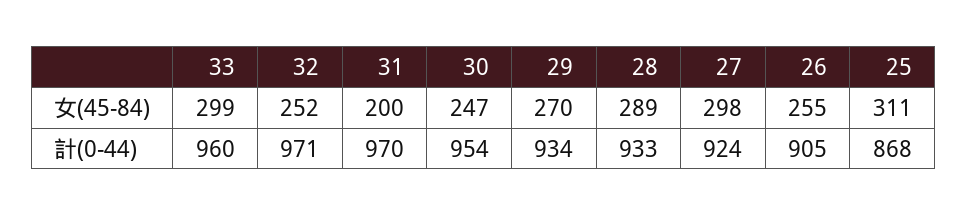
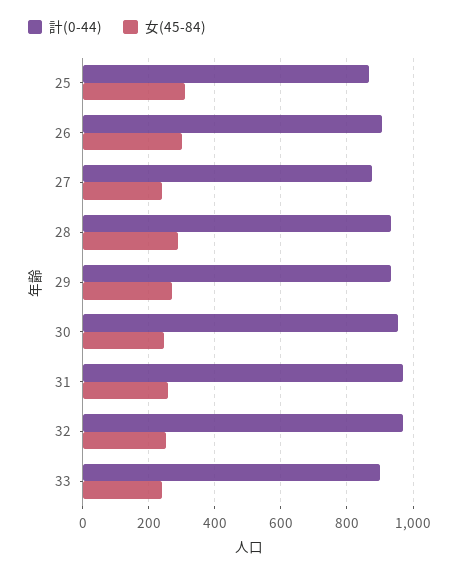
  {
    "女(45-84)": {
-     "33": 299,
+     "33": 240,
      "32": 252,
-     "31": 200,
+     "31": 260,
      "30": 247,
      "29": 270,
      "28": 289,
-     "27": 298,
+     "27": 240,
-     "26": 255,
+     "26": 300,
      "25": 311
    },
    "計(0-44)": {
-     "33": 960,
+     "33": 900,
      "32": 971,
      "31": 970,
      "30": 954,
      "29": 934,
      "28": 933,
-     "27": 924,
+     "27": 880,
      "26": 905,
      "25": 868
    }
  }

